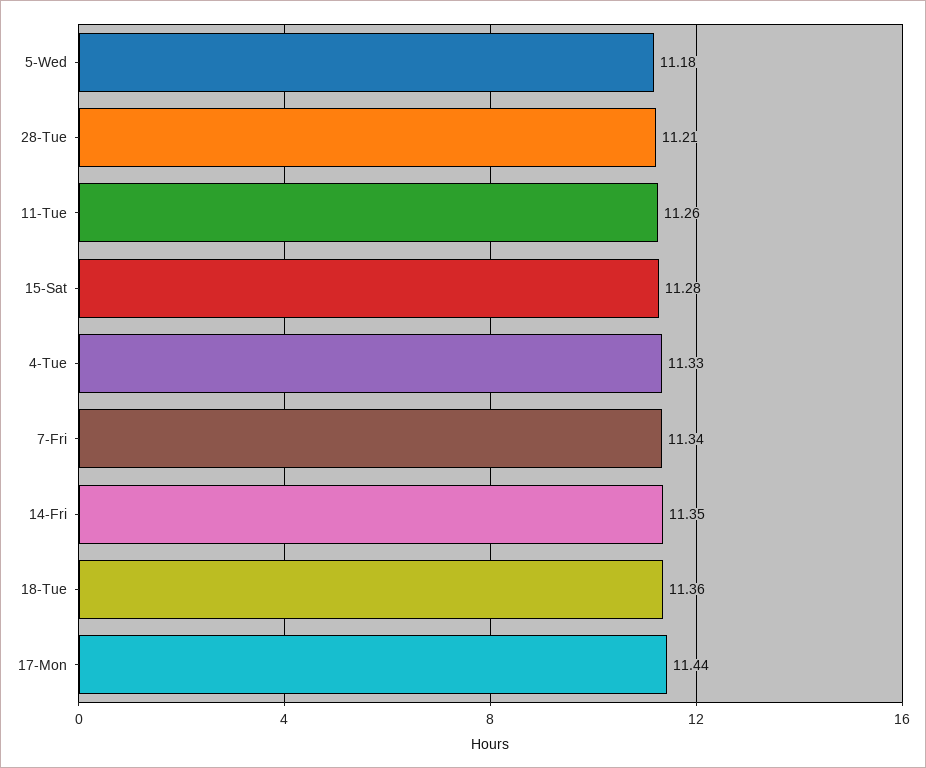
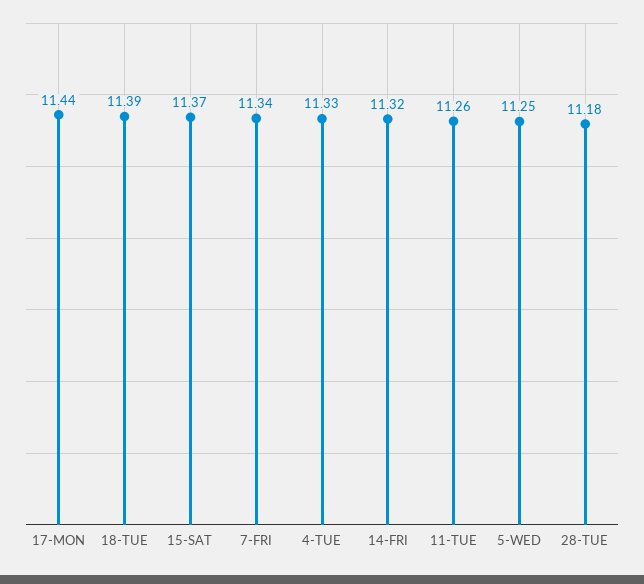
  {
-   "5-Wed": 11.18,
+   "5-Wed": 11.25,
-   "28-Tue": 11.21,
+   "28-Tue": 11.18,
    "11-Tue": 11.26,
-   "15-Sat": 11.28,
+   "15-Sat": 11.37,
    "4-Tue": 11.33,
    "7-Fri": 11.34,
-   "14-Fri": 11.35,
+   "14-Fri": 11.32,
-   "18-Tue": 11.36,
+   "18-Tue": 11.39,
    "17-Mon": 11.44
  }

